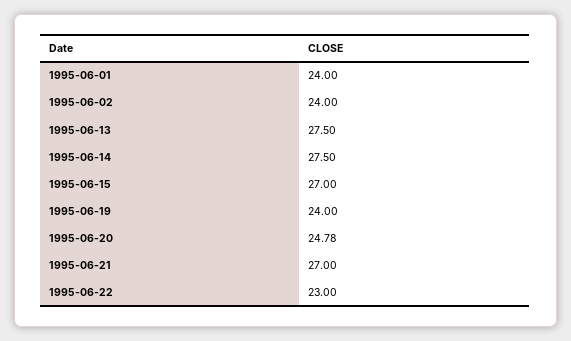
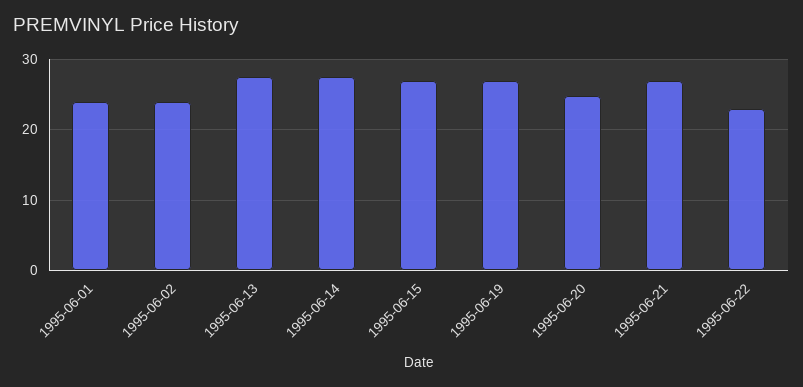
  {
    "1995-06-01": 24,
    "1995-06-02": 24,
    "1995-06-13": 27.5,
    "1995-06-14": 27.5,
    "1995-06-15": 27,
-   "1995-06-19": 24,
+   "1995-06-19": 27,
    "1995-06-20": 24.78,
    "1995-06-21": 27,
    "1995-06-22": 23
  }

